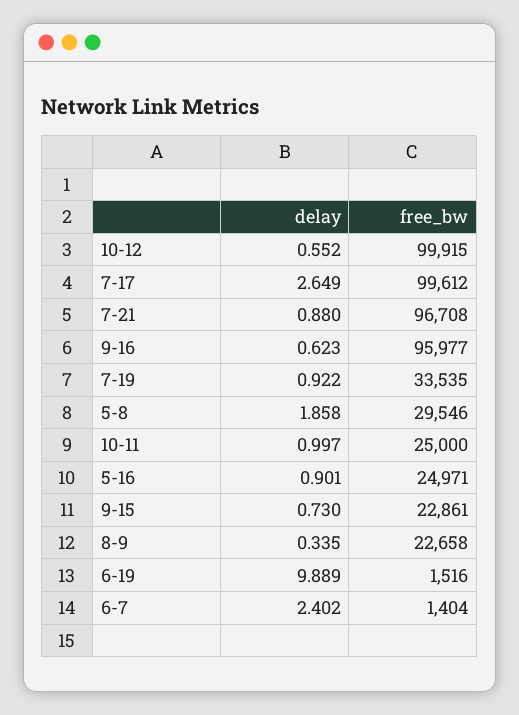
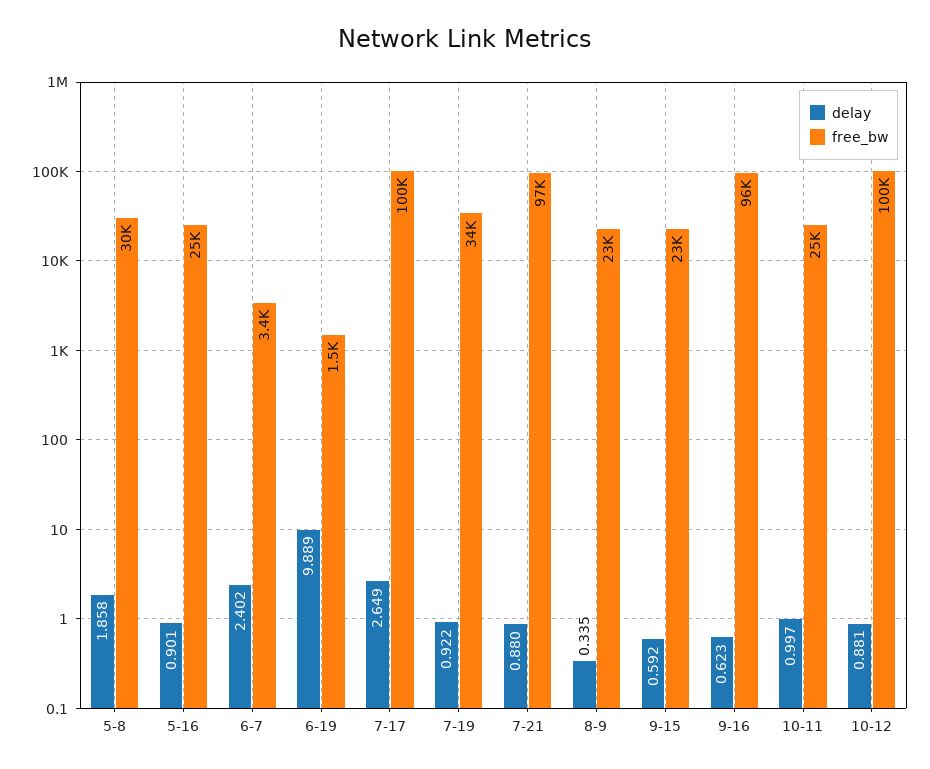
  {
    "delay": {
-     "10-12": 0.552,
+     "10-12": 0.881,
      "7-17": 2.649,
      "7-21": 0.88,
      "9-16": 0.623,
      "7-19": 0.922,
      "5-8": 1.858,
      "10-11": 0.997,
      "5-16": 0.901,
-     "9-15": 0.73,
+     "9-15": 0.592,
      "8-9": 0.335,
      "6-19": 9.889,
      "6-7": 2.402
    },
    "free_bw": {
      "10-12": 99915,
      "7-17": 99612,
      "7-21": 96708,
      "9-16": 95977,
      "7-19": 33535,
      "5-8": 29546,
      "10-11": 25000,
      "5-16": 24971,
      "9-15": 22861,
      "8-9": 22658,
      "6-19": 1516,
-     "6-7": 1404
+     "6-7": 3400
    }
  }

